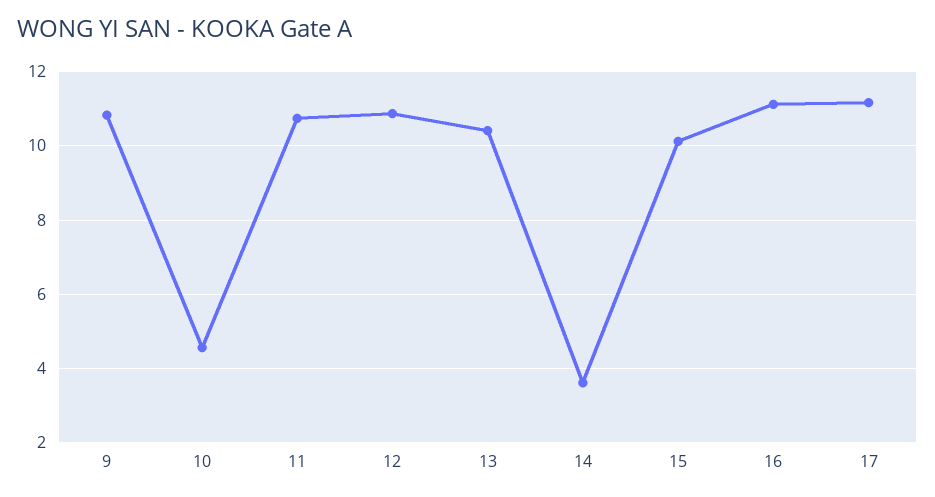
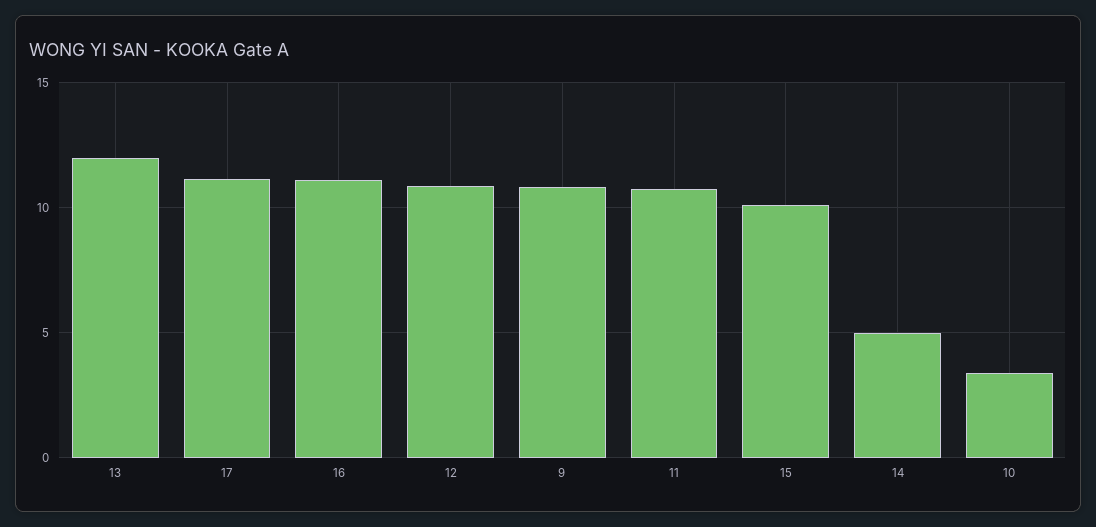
  {
    "9": 10.8,
-   "10": 4.6,
+   "10": 3.5,
    "11": 10.8,
    "12": 10.8,
-   "13": 10.4,
+   "13": 12,
-   "14": 3.6,
+   "14": 5,
    "15": 10.2,
    "16": 11.2,
    "17": 11.2
  }

